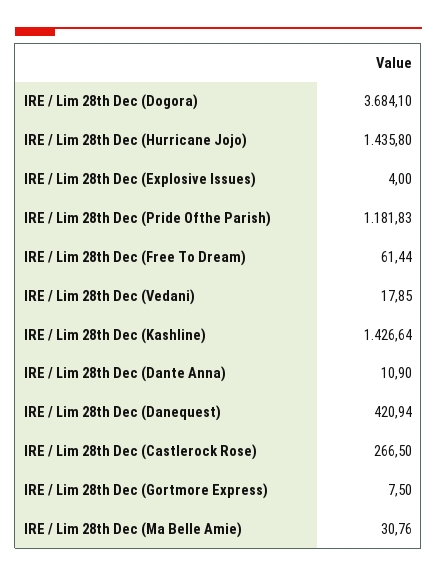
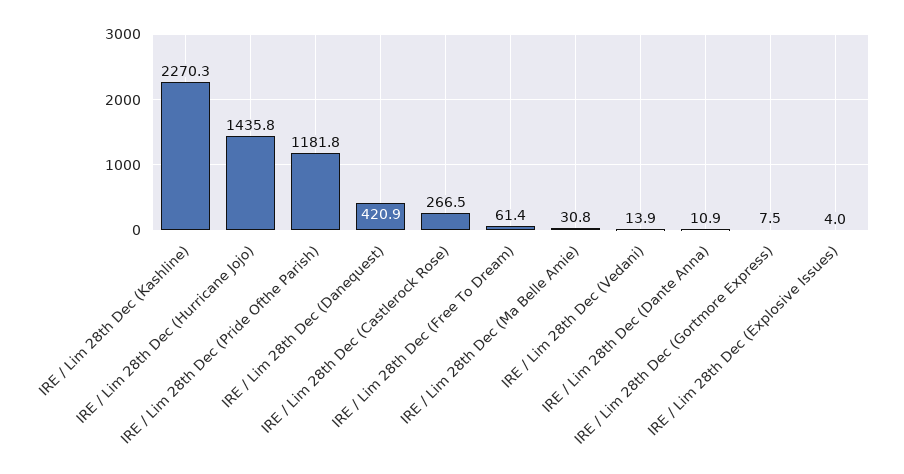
  {
-   "IRE / Lim 28th Dec (Dogora)": 3684.1,
    "IRE / Lim 28th Dec (Hurricane Jojo)": 1435.8,
    "IRE / Lim 28th Dec (Explosive Issues)": 4,
    "IRE / Lim 28th Dec (Pride Ofthe Parish)": 1181.83,
    "IRE / Lim 28th Dec (Free To Dream)": 61.44,
-   "IRE / Lim 28th Dec (Vedani)": 17.85,
+   "IRE / Lim 28th Dec (Vedani)": 13.9,
-   "IRE / Lim 28th Dec (Kashline)": 1426.64,
+   "IRE / Lim 28th Dec (Kashline)": 2270.3,
    "IRE / Lim 28th Dec (Dante Anna)": 10.9,
    "IRE / Lim 28th Dec (Danequest)": 420.94,
    "IRE / Lim 28th Dec (Castlerock Rose)": 266.5,
    "IRE / Lim 28th Dec (Gortmore Express)": 7.5,
    "IRE / Lim 28th Dec (Ma Belle Amie)": 30.76
  }

